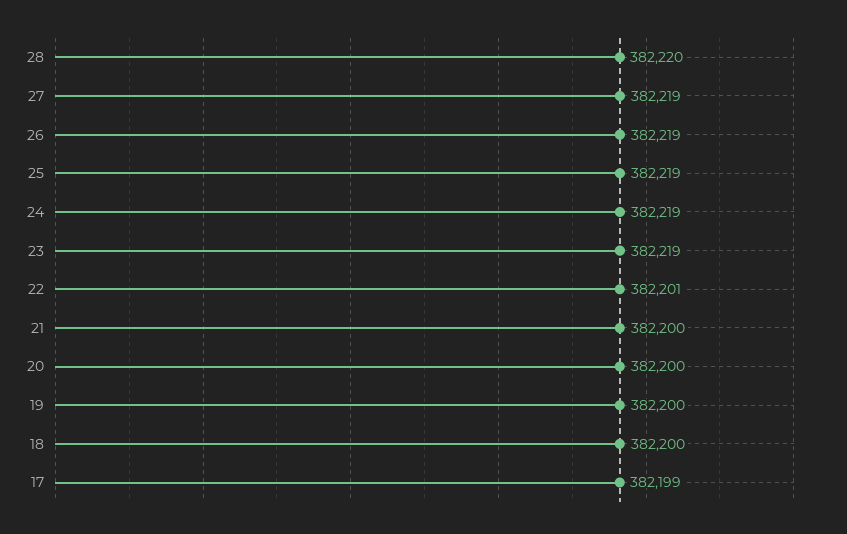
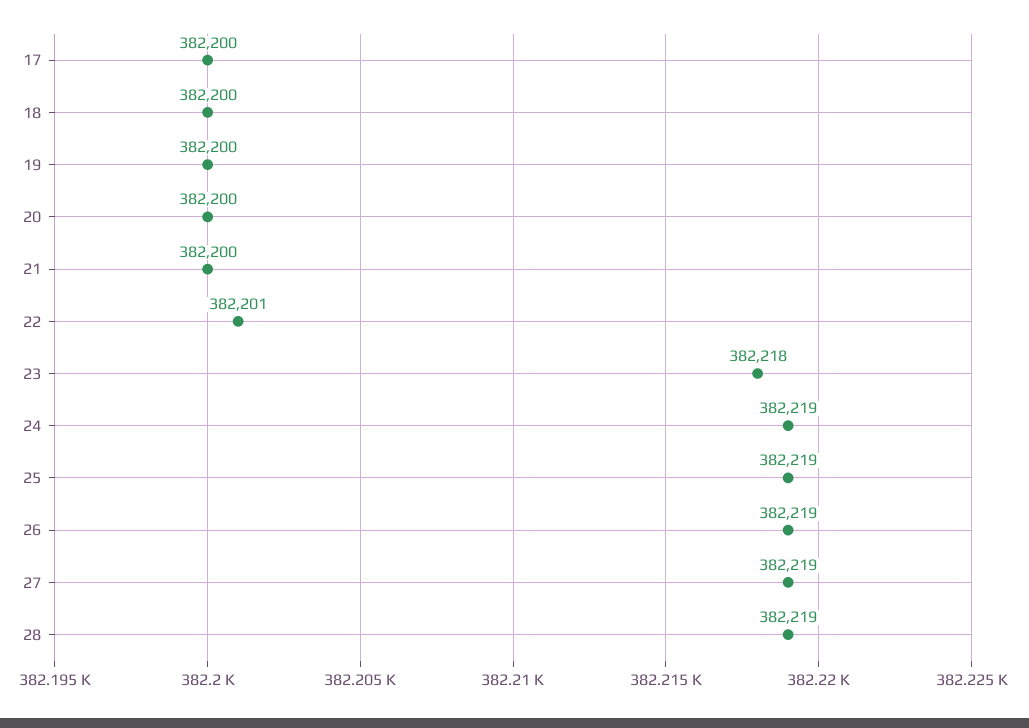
  {
-   "28": 382220,
+   "28": 382219,
    "27": 382219,
    "26": 382219,
    "25": 382219,
    "24": 382219,
-   "23": 382219,
+   "23": 382218,
    "22": 382201,
    "21": 382200,
    "20": 382200,
    "19": 382200,
    "18": 382200,
-   "17": 382199
+   "17": 382200
  }

